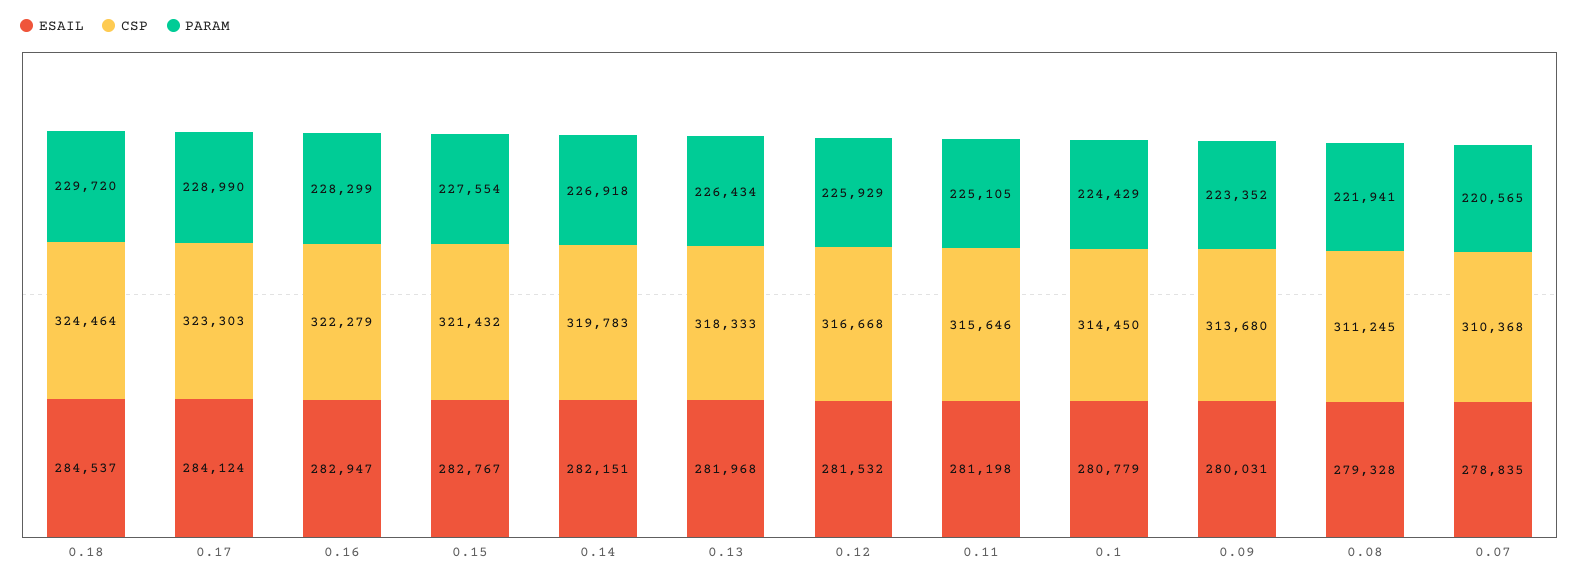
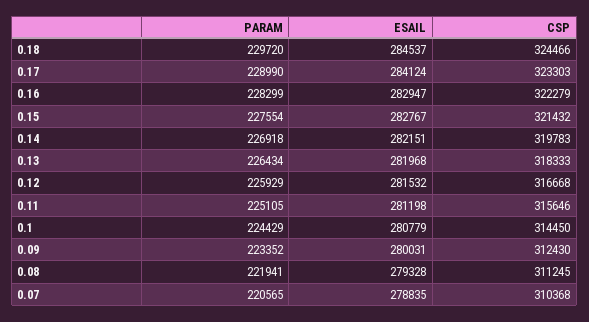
  {
    "ESAIL": {
      "0.18": 284537,
      "0.17": 284124,
      "0.16": 282947,
      "0.15": 282767,
      "0.14": 282151,
      "0.13": 281968,
      "0.12": 281532,
      "0.11": 281198,
      "0.1": 280779,
      "0.09": 280031,
      "0.08": 279328,
      "0.07": 278835
    },
    "CSP": {
-     "0.18": 324464,
+     "0.18": 324466,
      "0.17": 323303,
      "0.16": 322279,
      "0.15": 321432,
      "0.14": 319783,
      "0.13": 318333,
      "0.12": 316668,
      "0.11": 315646,
      "0.1": 314450,
-     "0.09": 313680,
+     "0.09": 312430,
      "0.08": 311245,
      "0.07": 310368
    },
    "PARAM": {
      "0.18": 229720,
      "0.17": 228990,
      "0.16": 228299,
      "0.15": 227554,
      "0.14": 226918,
      "0.13": 226434,
      "0.12": 225929,
      "0.11": 225105,
      "0.1": 224429,
      "0.09": 223352,
      "0.08": 221941,
      "0.07": 220565
    }
  }

